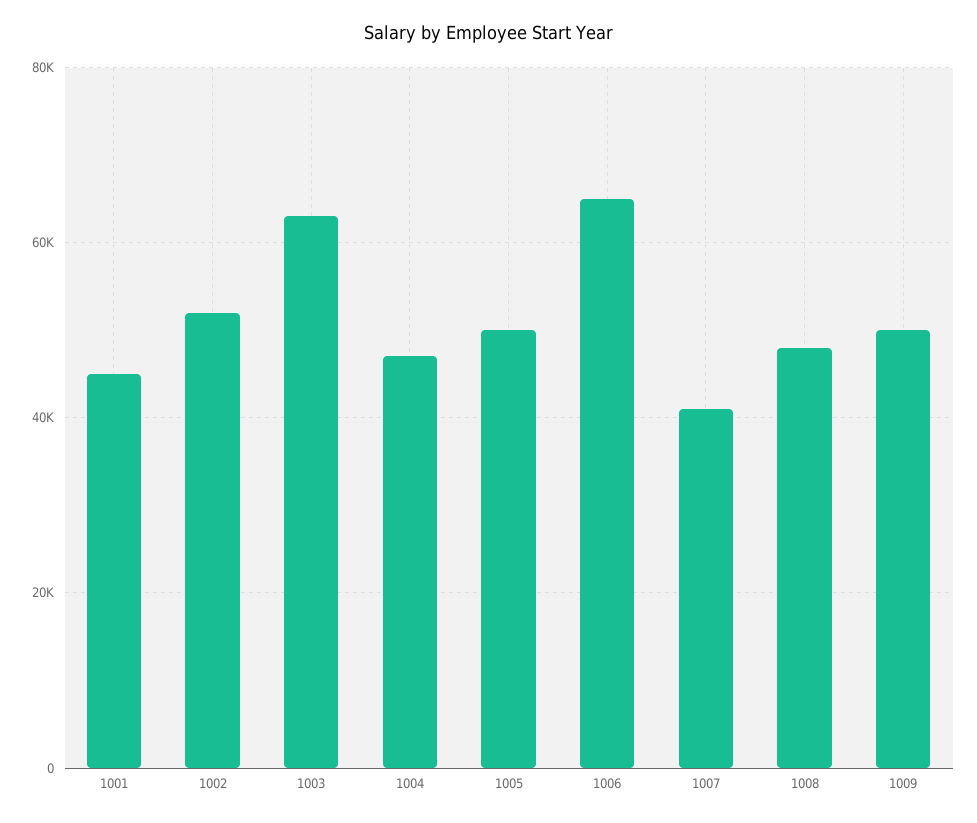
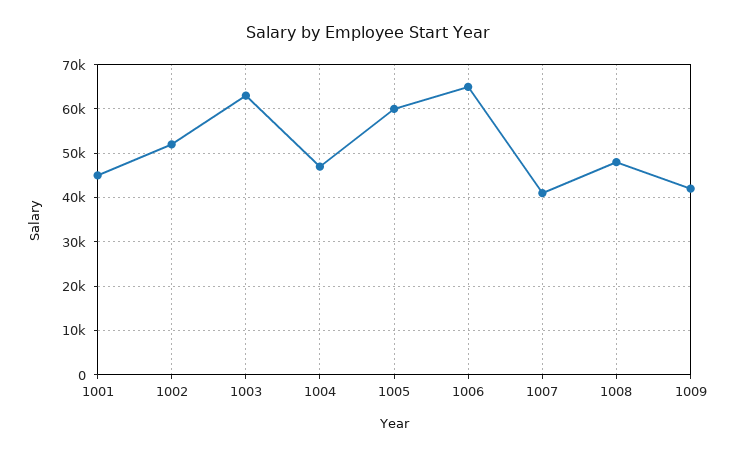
  {
    "1001": 46000,
    "1002": 52000,
    "1003": 64000,
    "1004": 48000,
-   "1005": 50000,
+   "1005": 60000,
    "1006": 66000,
    "1007": 42000,
    "1008": 48000,
-   "1009": 50000
+   "1009": 42000
  }

